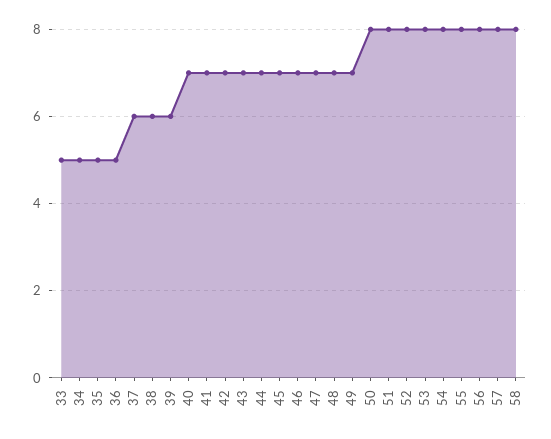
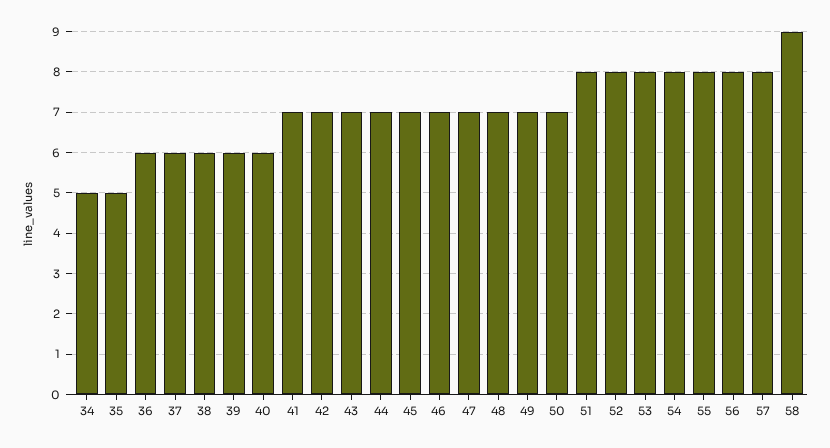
  {
-   "33": 5,
    "34": 5,
    "35": 5,
-   "36": 5,
+   "36": 6,
    "37": 6,
    "38": 6,
    "39": 6,
-   "40": 7,
+   "40": 6,
    "41": 7,
    "42": 7,
    "43": 7,
    "44": 7,
    "45": 7,
    "46": 7,
    "47": 7,
    "48": 7,
    "49": 7,
-   "50": 8,
+   "50": 7,
    "51": 8,
    "52": 8,
    "53": 8,
    "54": 8,
    "55": 8,
    "56": 8,
    "57": 8,
-   "58": 8
+   "58": 9
  }

